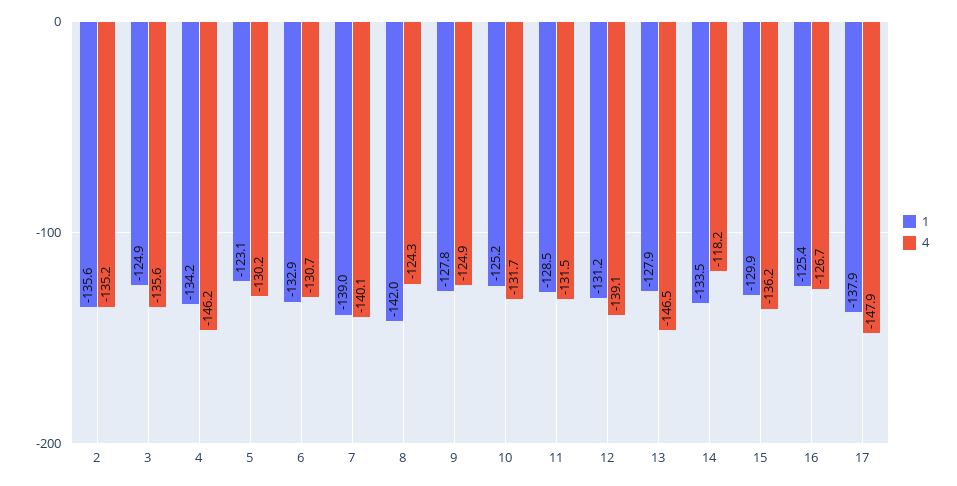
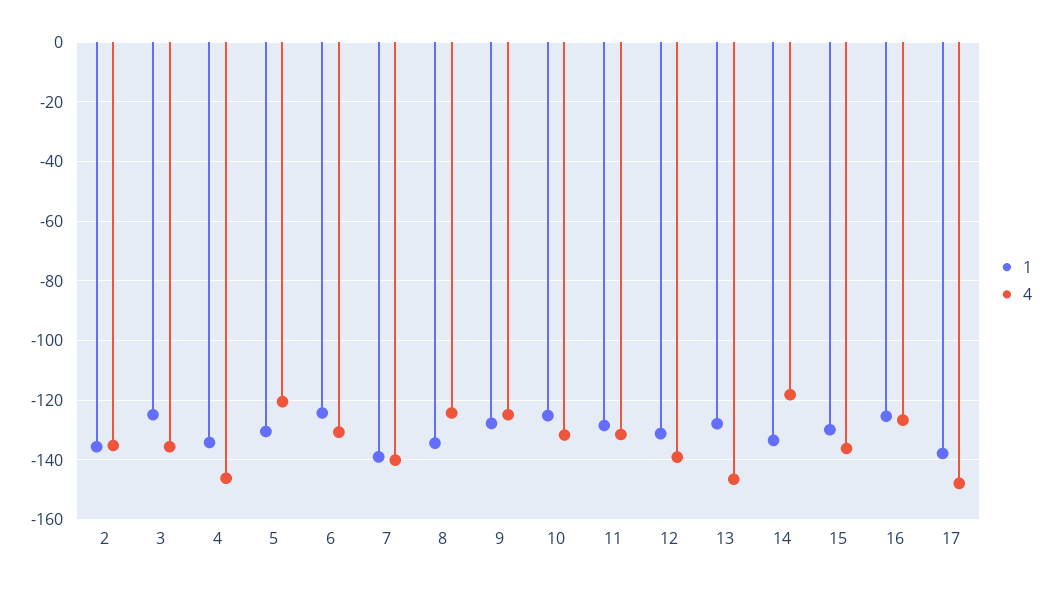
  {
    "1": {
      "2": -135.6,
      "3": -124.9,
      "4": -134.2,
-     "5": -123.1,
+     "5": -130,
-     "6": -132.9,
+     "6": -125,
      "7": -139,
-     "8": -142,
+     "8": -135,
      "9": -127.8,
      "10": -125.2,
      "11": -128.5,
      "12": -131.2,
      "13": -127.9,
      "14": -133.5,
      "15": -129.9,
      "16": -125.4,
      "17": -137.9
    },
    "4": {
      "2": -135.2,
      "3": -135.6,
      "4": -146.2,
-     "5": -130.2,
+     "5": -120,
      "6": -130.7,
      "7": -140.1,
      "8": -124.3,
      "9": -124.9,
      "10": -131.7,
      "11": -131.5,
      "12": -139.1,
      "13": -146.5,
      "14": -118.2,
      "15": -136.2,
      "16": -126.7,
      "17": -147.9
    }
  }

